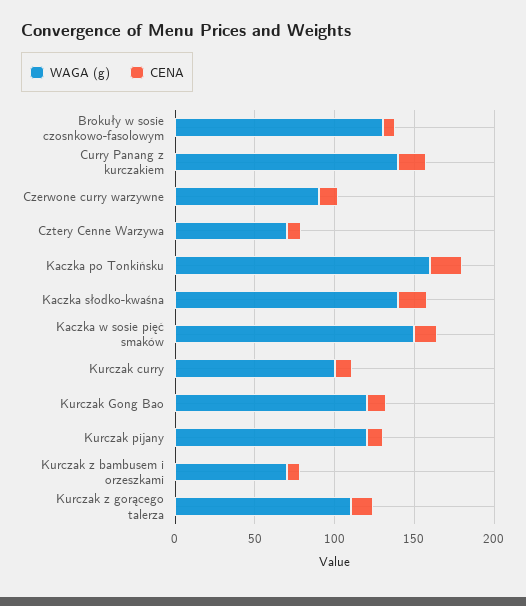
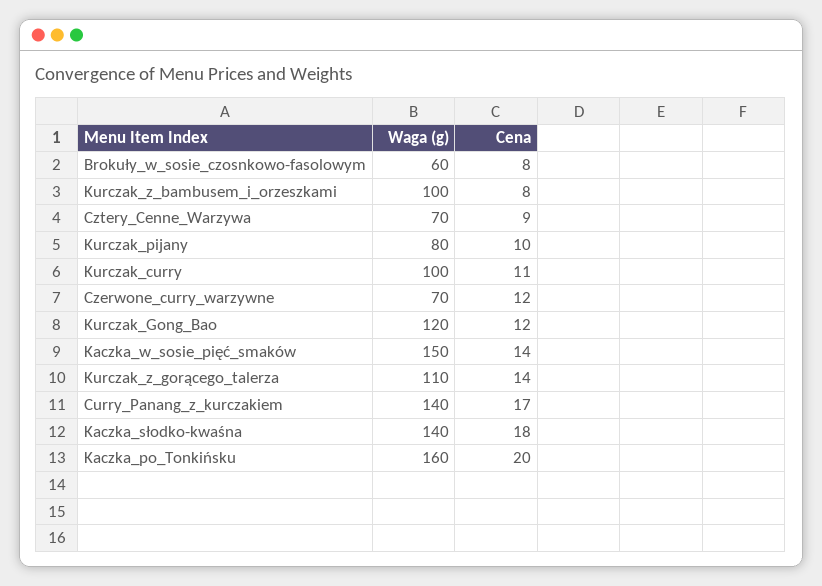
  {
    "WAGA (g)": {
-     "Brokuły w sosie czosnkowo-fasolowym": 130,
+     "Brokuły w sosie czosnkowo-fasolowym": 60,
      "Curry Panang z kurczakiem": 140,
-     "Czerwone curry warzywne": 90,
+     "Czerwone curry warzywne": 70,
      "Cztery Cenne Warzywa": 70,
      "Kaczka po Tonkińsku": 160,
      "Kaczka słodko-kwaśna": 140,
      "Kaczka w sosie pięć smaków": 150,
      "Kurczak curry": 100,
      "Kurczak Gong Bao": 120,
-     "Kurczak pijany": 120,
+     "Kurczak pijany": 80,
-     "Kurczak z bambusem i orzeszkami": 70,
+     "Kurczak z bambusem i orzeszkami": 100,
      "Kurczak z gorącego talerza": 110
    },
    "CENA": {
      "Brokuły w sosie czosnkowo-fasolowym": 8,
      "Curry Panang z kurczakiem": 17,
      "Czerwone curry warzywne": 12,
      "Cztery Cenne Warzywa": 9,
      "Kaczka po Tonkińsku": 20,
      "Kaczka słodko-kwaśna": 18,
      "Kaczka w sosie pięć smaków": 14,
      "Kurczak curry": 11,
      "Kurczak Gong Bao": 12,
      "Kurczak pijany": 10,
      "Kurczak z bambusem i orzeszkami": 8,
      "Kurczak z gorącego talerza": 14
    }
  }

